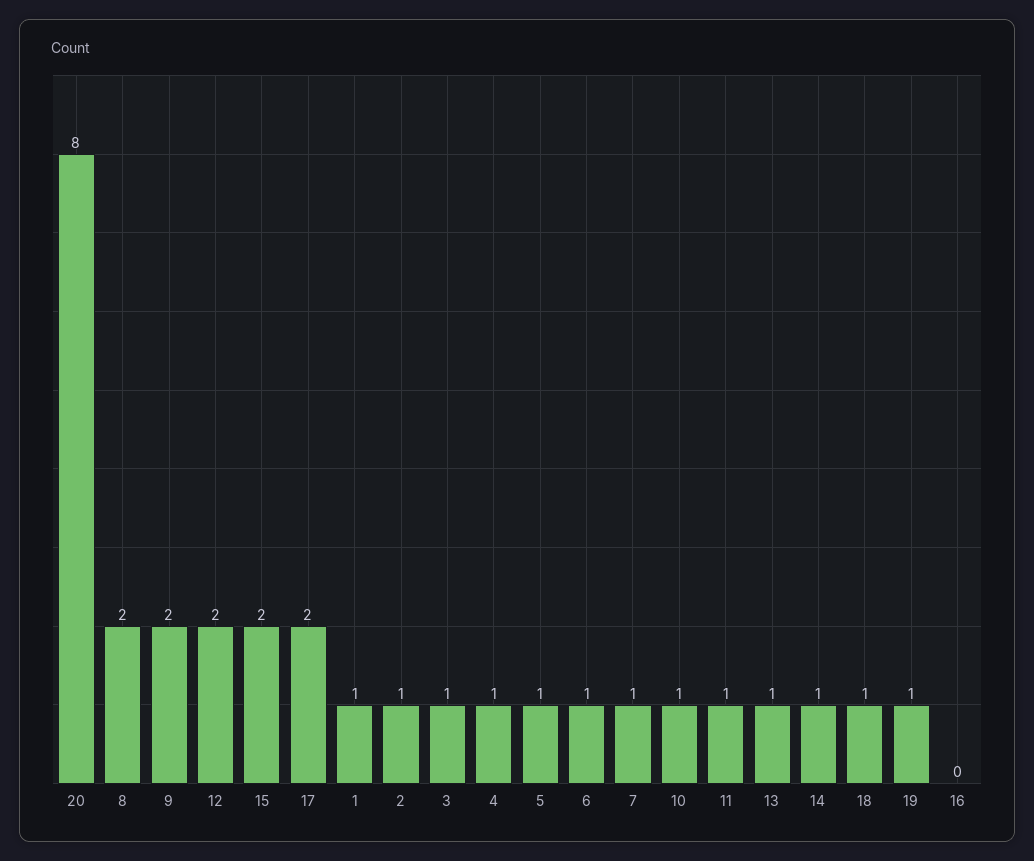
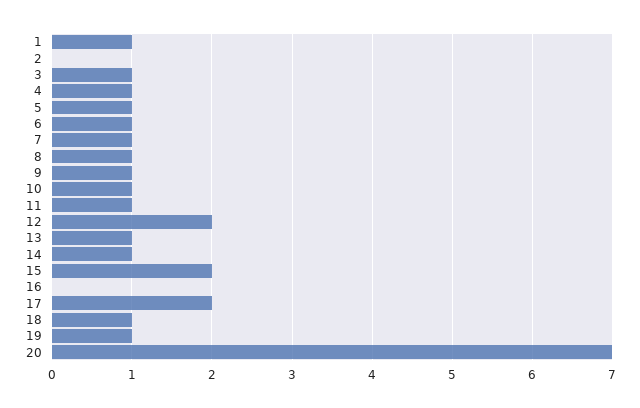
  {
-   "20": 8,
+   "20": 7,
-   "8": 2,
+   "8": 1,
-   "9": 2,
+   "9": 1,
    "12": 2,
    "15": 2,
    "17": 2,
    "1": 1,
-   "2": 1,
+   "2": 0,
    "3": 1,
    "4": 1,
    "5": 1,
    "6": 1,
    "7": 1,
    "10": 1,
    "11": 1,
    "13": 1,
    "14": 1,
    "18": 1,
    "19": 1,
    "16": 0
  }

